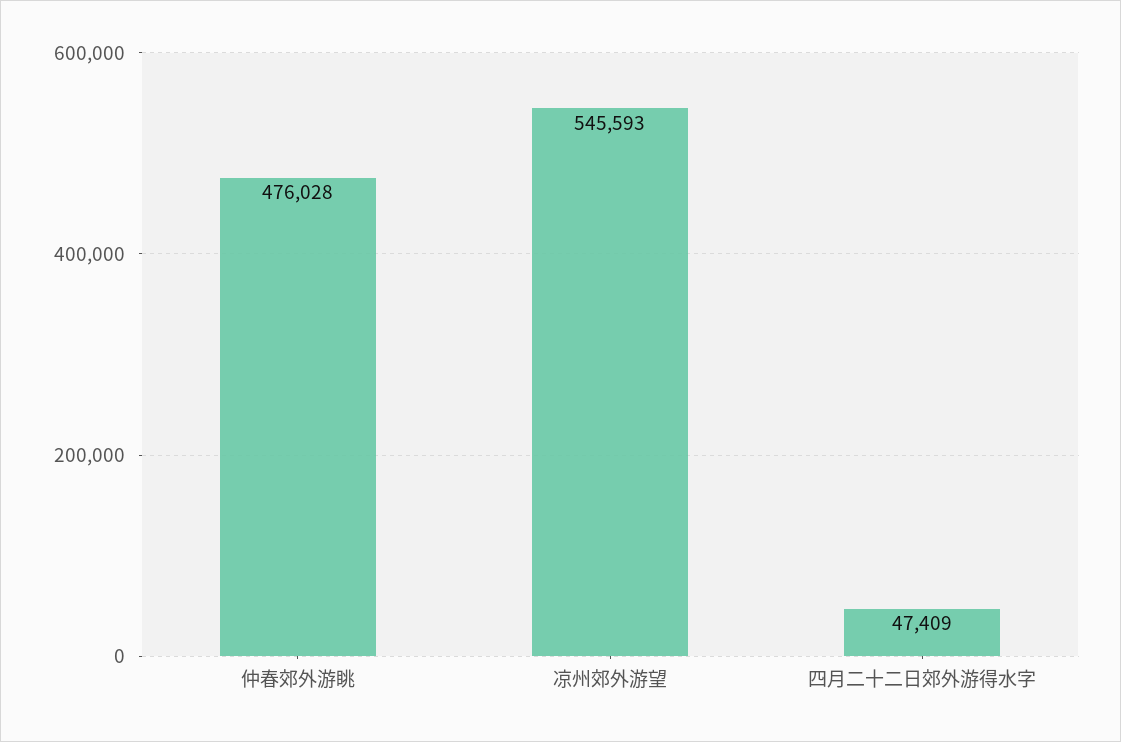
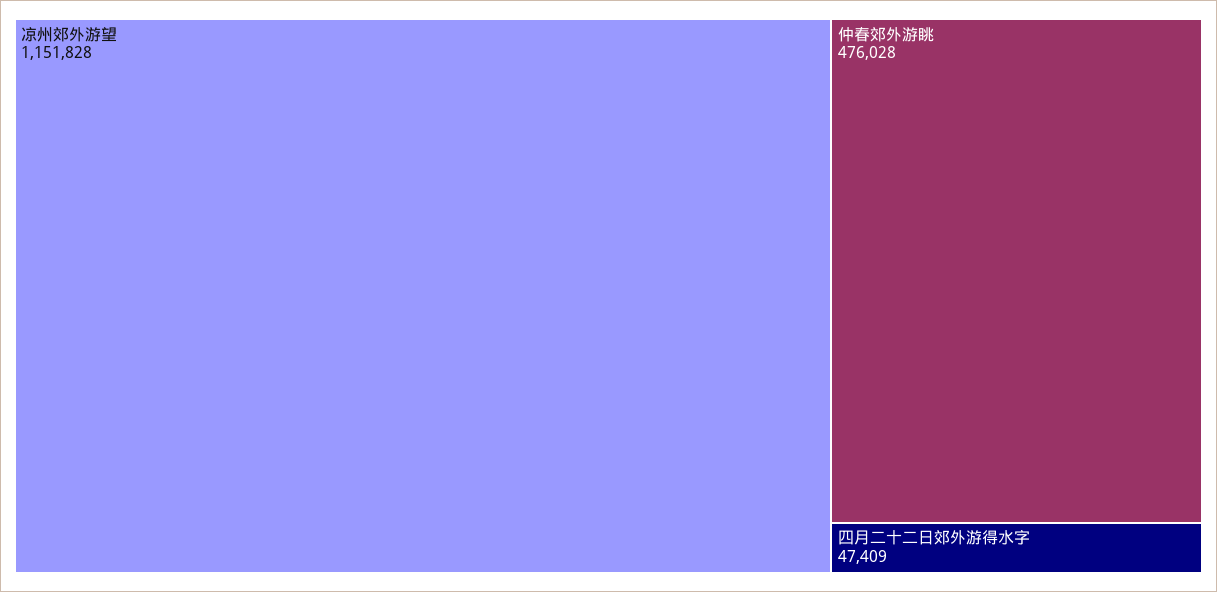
  {
    "仲春郊外游眺": 476028,
-   "凉州郊外游望": 545593,
+   "凉州郊外游望": 1151828,
    "四月二十二日郊外游得水字": 47409
  }

